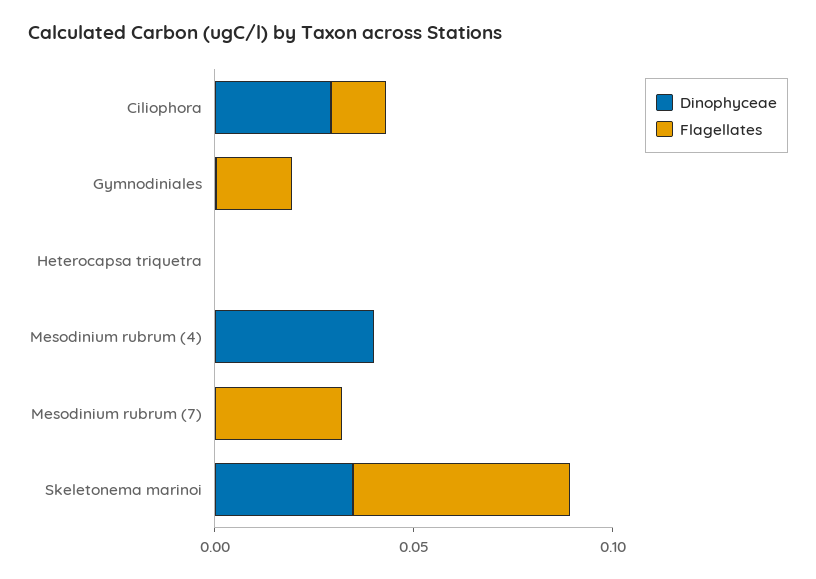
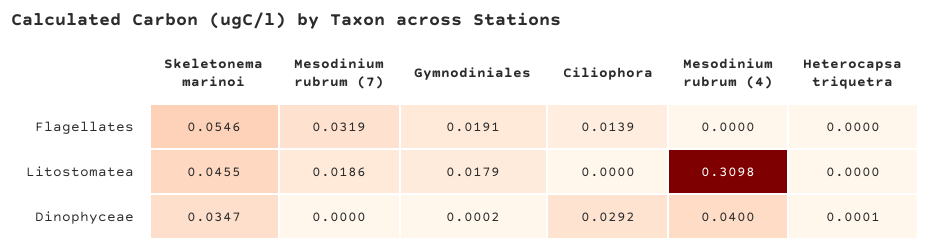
  {
    "Dinophyceae": {
      "Ciliophora": 0.0292,
      "Gymnodiniales": 0.0002,
      "Heterocapsa triquetra": 0.0001,
      "Mesodinium rubrum (4)": 0.04,
      "Mesodinium rubrum (7)": 0,
      "Skeletonema marinoi": 0.0347
    },
    "Flagellates": {
      "Ciliophora": 0.0139,
      "Gymnodiniales": 0.0191,
      "Heterocapsa triquetra": 0,
      "Mesodinium rubrum (4)": 0,
      "Mesodinium rubrum (7)": 0.0319,
      "Skeletonema marinoi": 0.0546
-   }
+   },
+   "Litostomatea": {
+     "Skeletonema marinoi": 0.0455,
+     "Mesodinium rubrum (7)": 0.0186,
+     "Gymnodiniales": 0.0179,
+     "Ciliophora": 0,
+     "Mesodinium rubrum (4)": 0.3098,
+     "Heterocapsa triquetra": 0
+   }
  }

